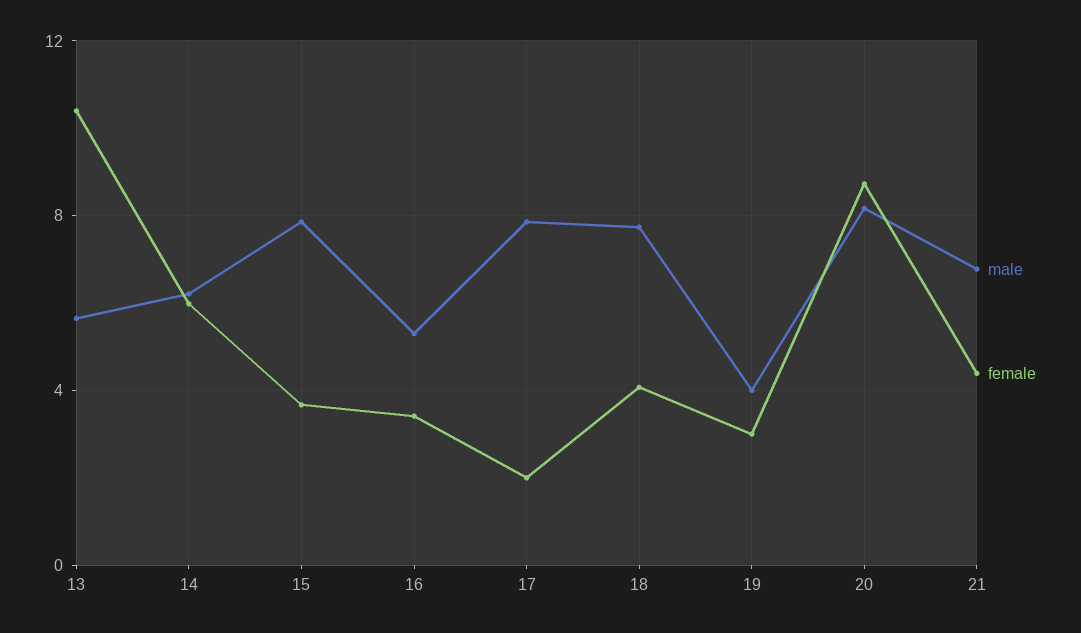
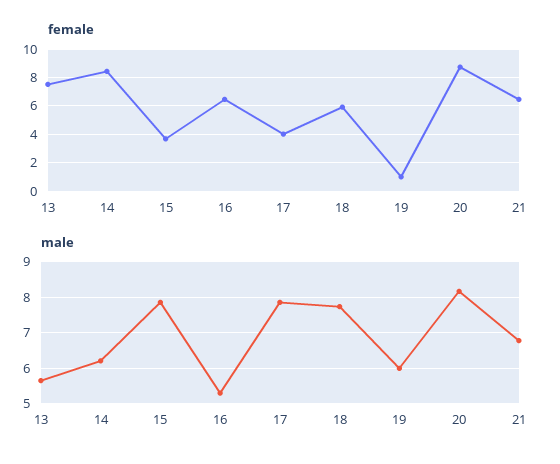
  {
    "male": {
      "13": 5.6,
      "14": 6.2,
      "15": 7.8,
      "16": 5.4,
      "17": 7.8,
      "18": 7.8,
-     "19": 4,
+     "19": 6,
      "20": 8.2,
      "21": 6.8
    },
    "female": {
-     "13": 10.5,
+     "13": 7.5,
-     "14": 6,
+     "14": 8.5,
      "15": 3.5,
-     "16": 3.5,
+     "16": 6.5,
-     "17": 2,
+     "17": 4,
-     "18": 4,
+     "18": 6,
-     "19": 3,
+     "19": 1,
      "20": 8.5,
-     "21": 4.5
+     "21": 6.5
    }
  }

